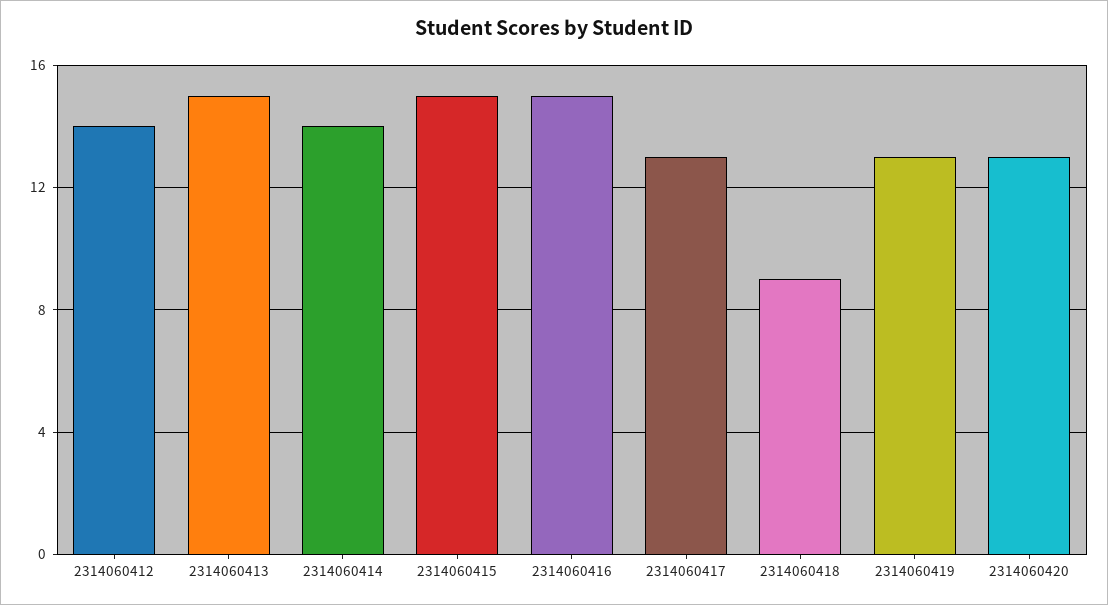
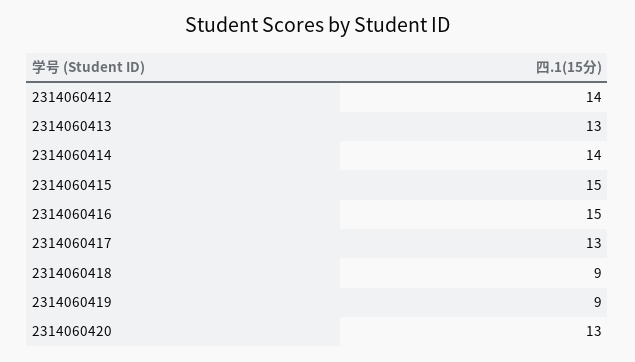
  {
    "2314060412": 14,
-   "2314060413": 15,
+   "2314060413": 13,
    "2314060414": 14,
    "2314060415": 15,
    "2314060416": 15,
    "2314060417": 13,
    "2314060418": 9,
-   "2314060419": 13,
+   "2314060419": 9,
    "2314060420": 13
  }

